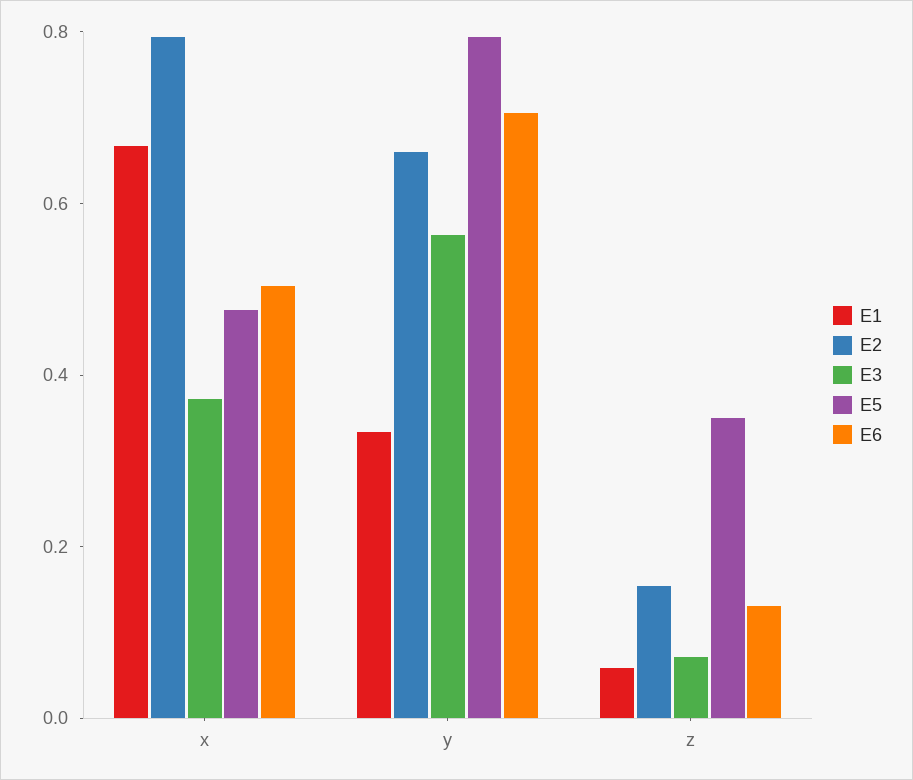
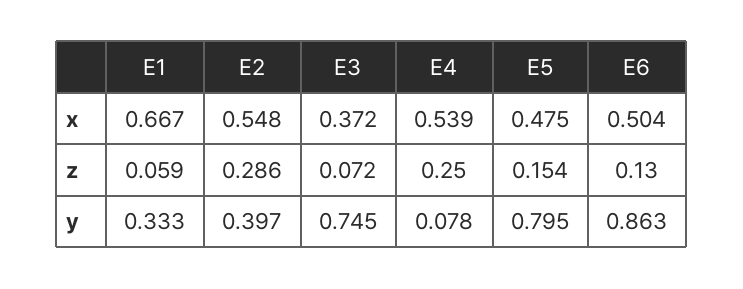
  {
    "E1": {
      "x": 0.667,
      "y": 0.333,
      "z": 0.059
    },
    "E2": {
-     "x": 0.8,
+     "x": 0.548,
-     "y": 0.65,
+     "y": 0.397,
-     "z": 0.15
+     "z": 0.286
    },
    "E3": {
      "x": 0.372,
-     "y": 0.55,
+     "y": 0.745,
      "z": 0.072
    },
    "E5": {
      "x": 0.475,
      "y": 0.795,
-     "z": 0.35
+     "z": 0.154
    },
    "E6": {
      "x": 0.504,
-     "y": 0.7,
+     "y": 0.863,
      "z": 0.13
-   }
+   },
+   "E4": {
+     "x": 0.539,
+     "z": 0.25,
+     "y": 0.078
+   }
  }

